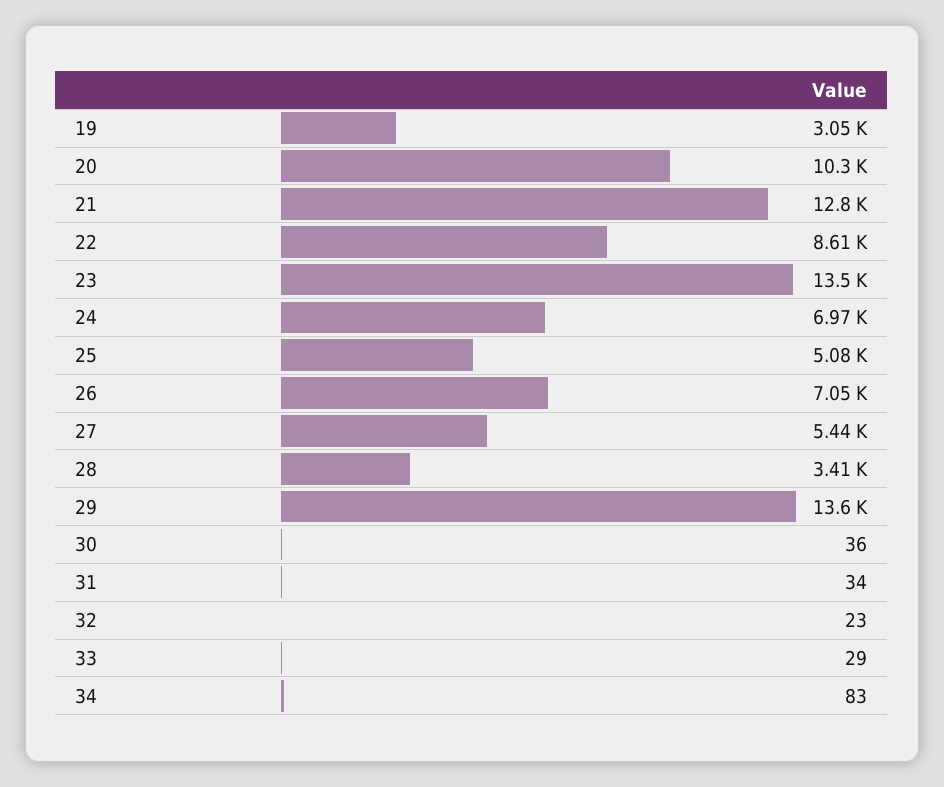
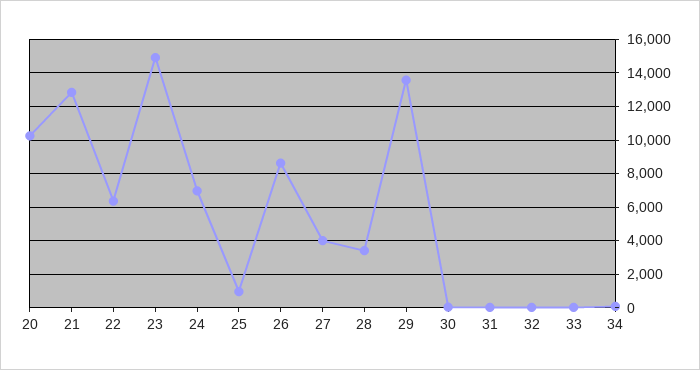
  {
-   "19": 3050,
    "20": 10300,
    "21": 12800,
-   "22": 8610,
+   "22": 6500,
-   "23": 13500,
+   "23": 15000,
    "24": 6970,
-   "25": 5080,
+   "25": 1000,
-   "26": 7050,
+   "26": 8500,
-   "27": 5440,
+   "27": 4000,
    "28": 3410,
    "29": 13600,
    "30": 36,
    "31": 34,
    "32": 23,
    "33": 29,
    "34": 83
  }

